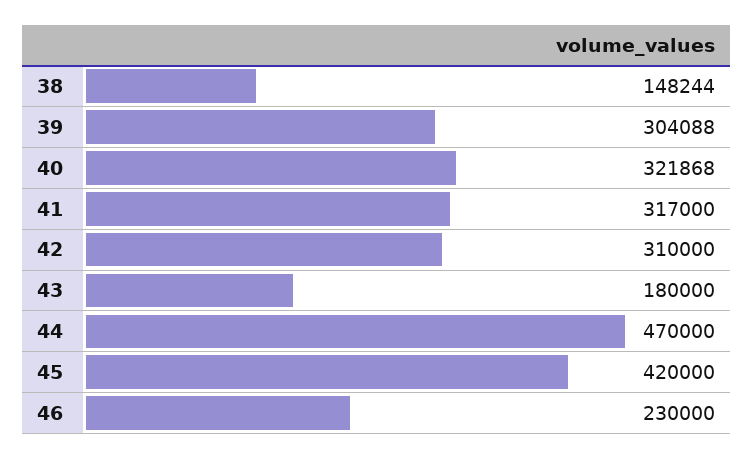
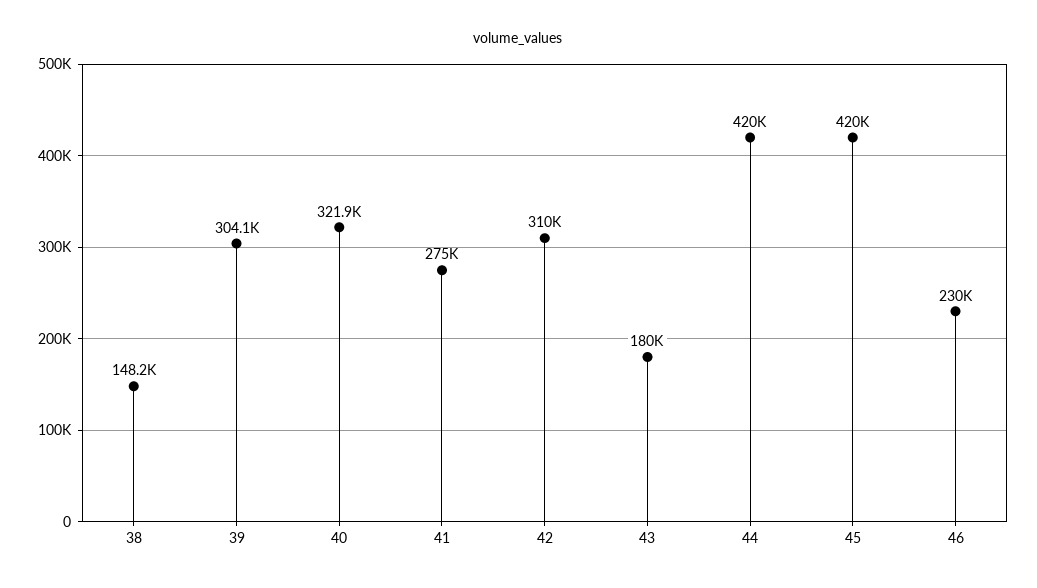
  {
    "38": 148244,
    "39": 304088,
    "40": 321868,
-   "41": 317000,
+   "41": 275000,
    "42": 310000,
    "43": 180000,
-   "44": 470000,
+   "44": 420000,
    "45": 420000,
    "46": 230000
  }

